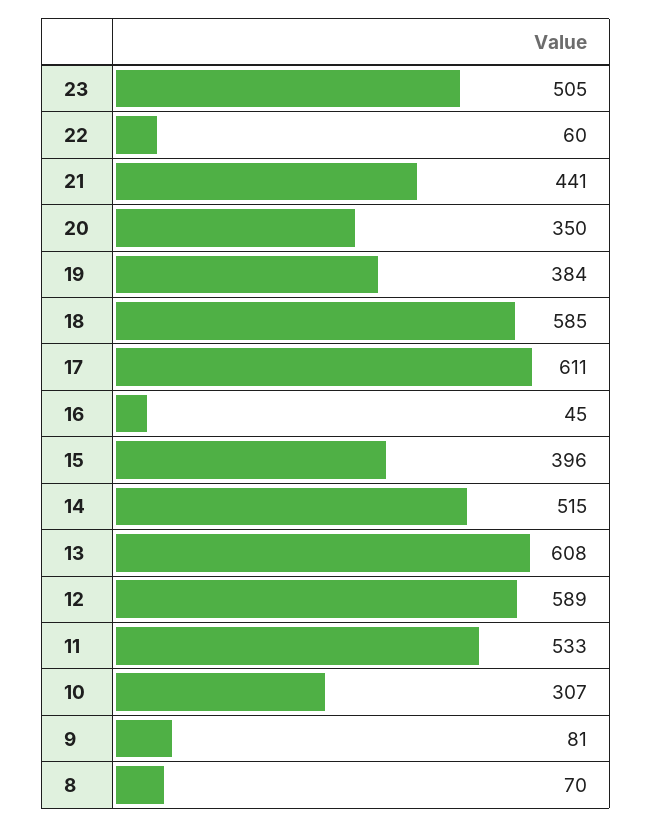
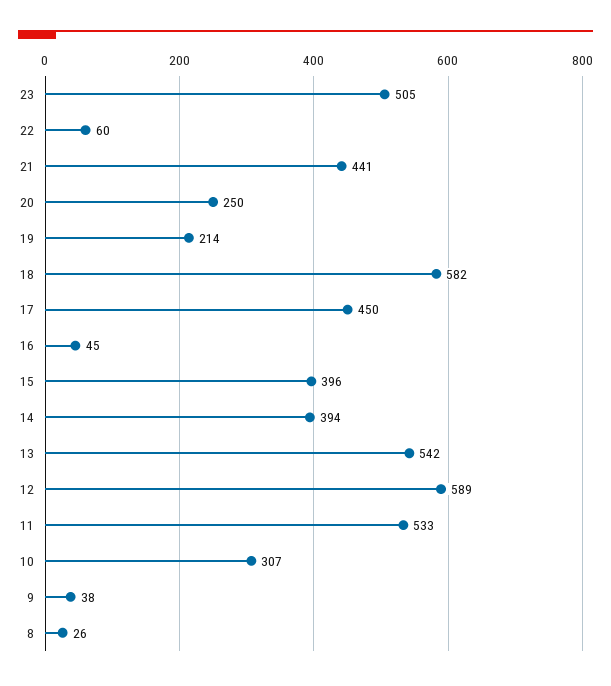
  {
    "23": 505,
    "22": 60,
    "21": 441,
-   "20": 350,
+   "20": 250,
-   "19": 384,
+   "19": 214,
-   "18": 585,
+   "18": 582,
-   "17": 611,
+   "17": 450,
    "16": 45,
    "15": 396,
-   "14": 515,
+   "14": 394,
-   "13": 608,
+   "13": 542,
    "12": 589,
    "11": 533,
    "10": 307,
-   "9": 81,
+   "9": 38,
-   "8": 70
+   "8": 26
  }

